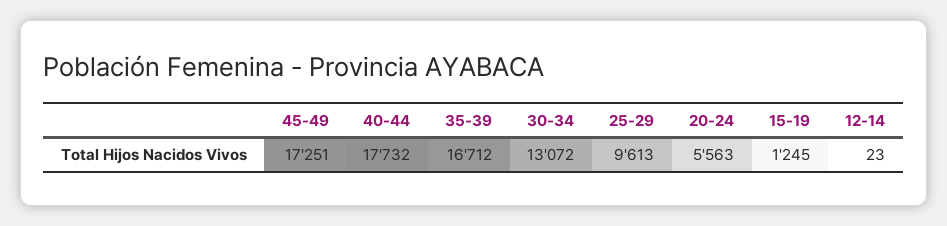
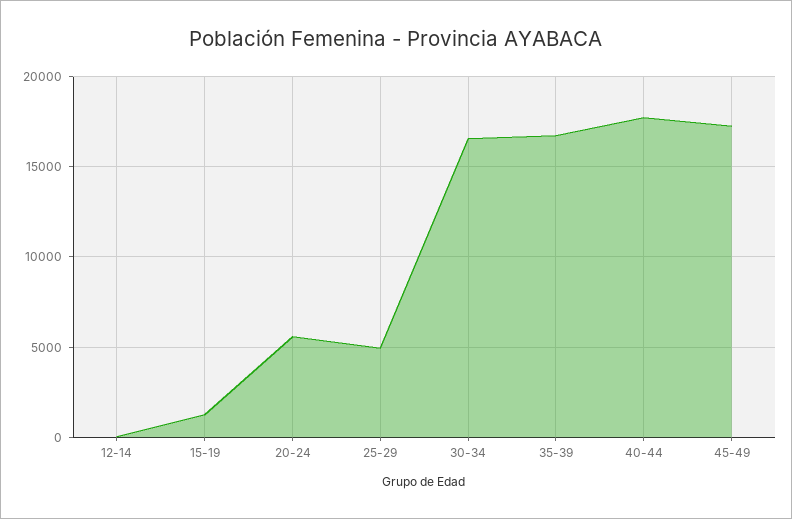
  {
    "45-49": 17251,
    "40-44": 17732,
    "35-39": 16712,
-   "30-34": 13072,
+   "30-34": 16500,
-   "25-29": 9613,
+   "25-29": 5000,
    "20-24": 5563,
    "15-19": 1245,
    "12-14": 23
  }

